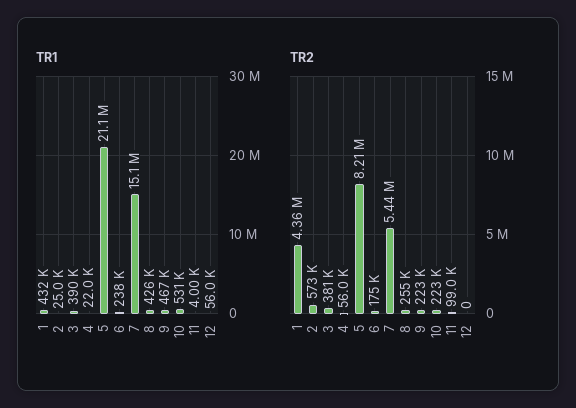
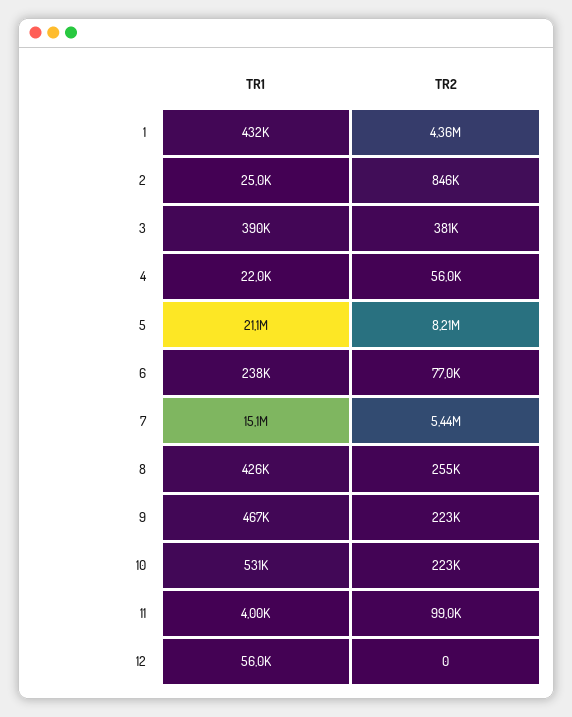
  {
    "TR1": {
      "1": 432000,
      "2": 25000,
      "3": 390000,
      "4": 22000,
      "5": 21100000,
      "6": 238000,
      "7": 15100000,
      "8": 426000,
      "9": 467000,
      "10": 531000,
      "11": 4000,
      "12": 56000
    },
    "TR2": {
      "1": 4360000,
-     "2": 573000,
+     "2": 846000,
      "3": 381000,
      "4": 56000,
      "5": 8210000,
-     "6": 175000,
+     "6": 77000,
      "7": 5440000,
      "8": 255000,
      "9": 223000,
      "10": 223000,
      "11": 99000,
      "12": 0
    }
  }

